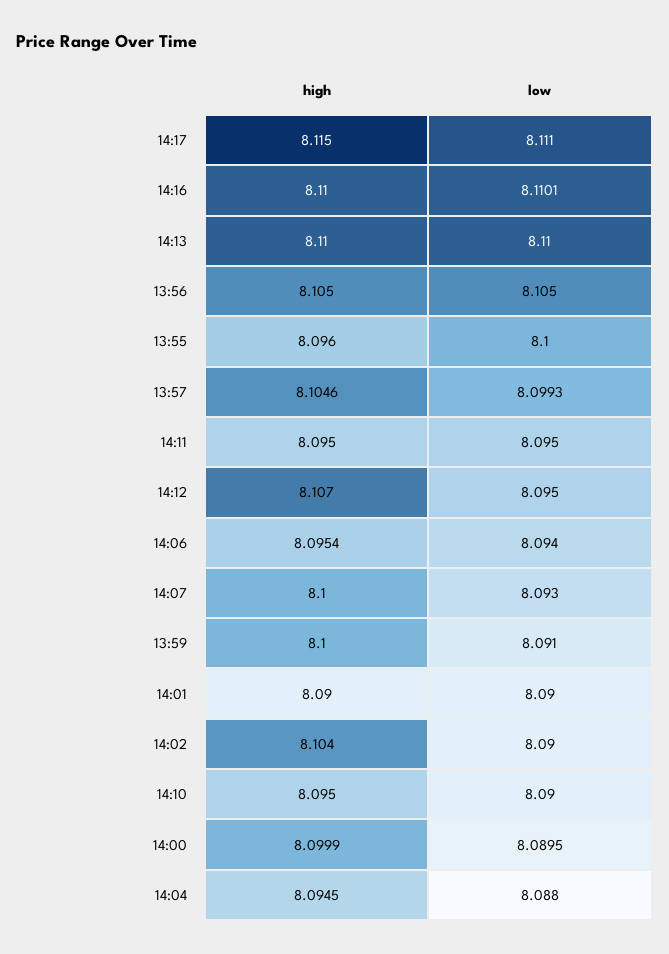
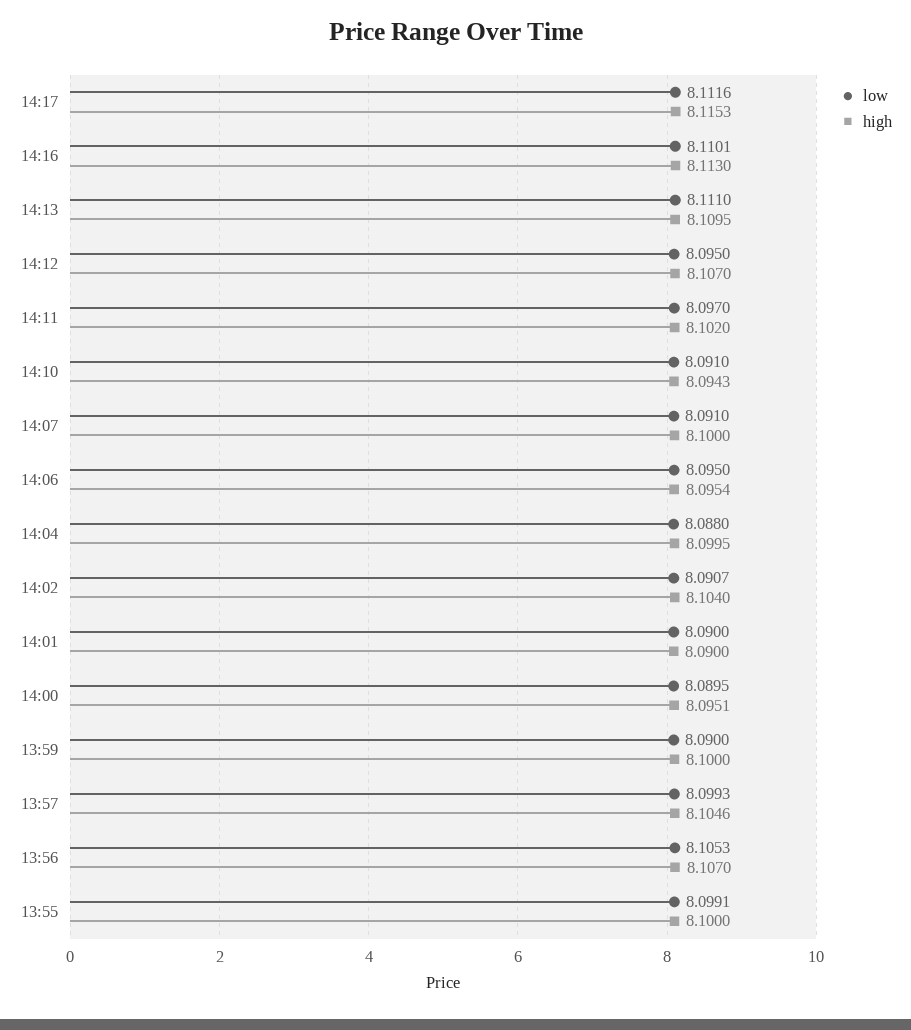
  {
    "high": {
-     "14:17": 8.115,
+     "14:17": 8.1153,
-     "14:16": 8.11,
+     "14:16": 8.113,
-     "14:13": 8.11,
+     "14:13": 8.1095,
-     "13:56": 8.105,
+     "13:56": 8.107,
-     "13:55": 8.096,
+     "13:55": 8.1,
      "13:57": 8.1046,
-     "14:11": 8.095,
+     "14:11": 8.102,
      "14:12": 8.107,
      "14:06": 8.0954,
      "14:07": 8.1,
      "13:59": 8.1,
      "14:01": 8.09,
      "14:02": 8.104,
-     "14:10": 8.095,
+     "14:10": 8.0943,
-     "14:00": 8.0999,
+     "14:00": 8.0951,
-     "14:04": 8.0945
+     "14:04": 8.0995
    },
    "low": {
-     "14:17": 8.111,
+     "14:17": 8.1116,
      "14:16": 8.1101,
-     "14:13": 8.11,
+     "14:13": 8.111,
-     "13:56": 8.105,
+     "13:56": 8.1053,
-     "13:55": 8.1,
+     "13:55": 8.0991,
      "13:57": 8.0993,
-     "14:11": 8.095,
+     "14:11": 8.097,
      "14:12": 8.095,
-     "14:06": 8.094,
+     "14:06": 8.095,
-     "14:07": 8.093,
+     "14:07": 8.091,
-     "13:59": 8.091,
+     "13:59": 8.09,
      "14:01": 8.09,
-     "14:02": 8.09,
+     "14:02": 8.0907,
-     "14:10": 8.09,
+     "14:10": 8.091,
      "14:00": 8.0895,
      "14:04": 8.088
    }
  }

